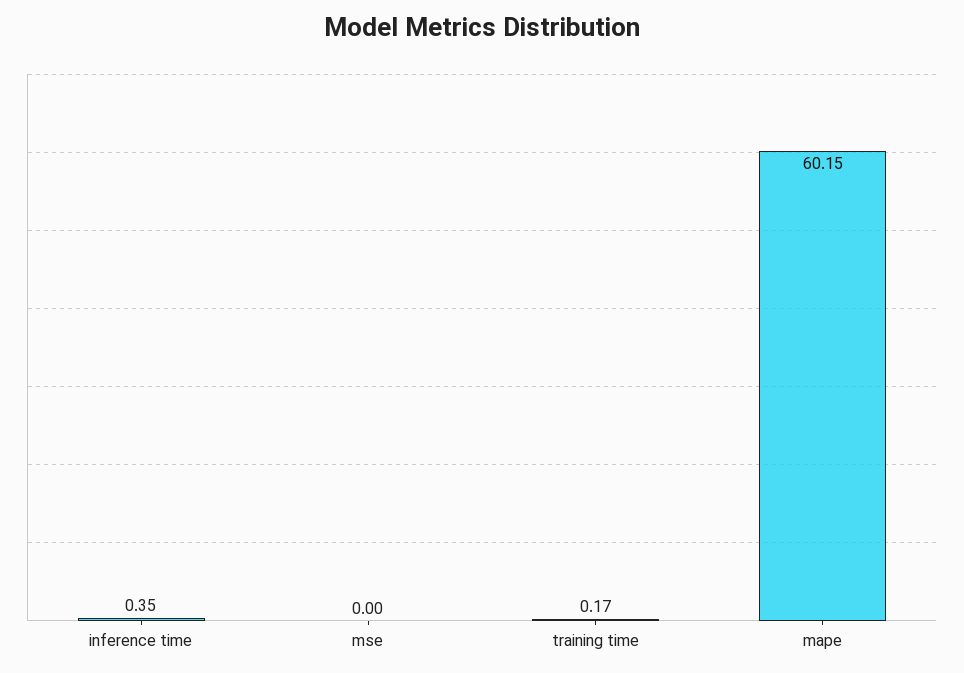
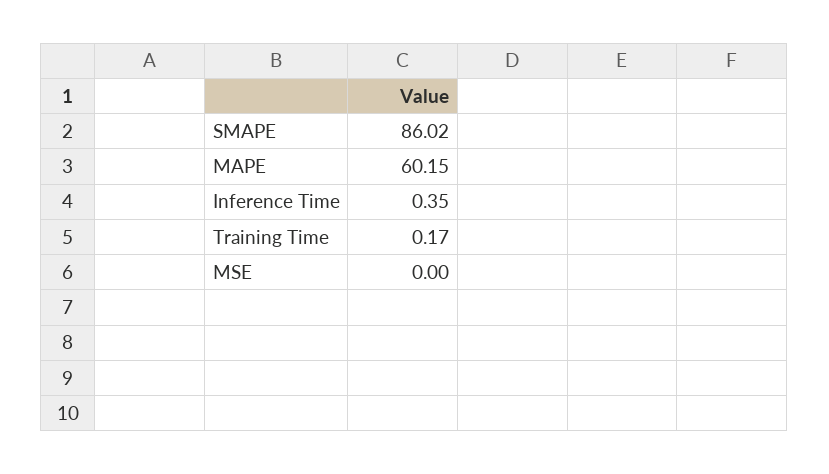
  {
    "inference time": 0.35,
    "mse": 0,
    "training time": 0.17,
-   "mape": 60.15
+   "mape": 60.15,
+   "SMAPE": 86.02
  }

